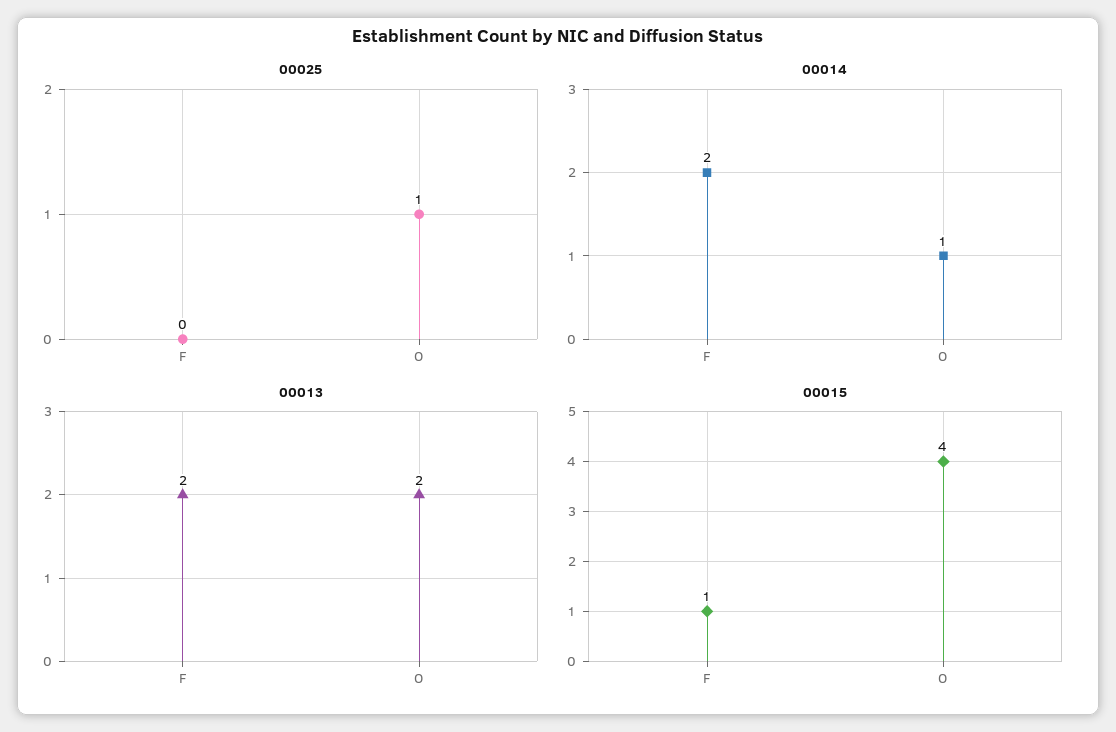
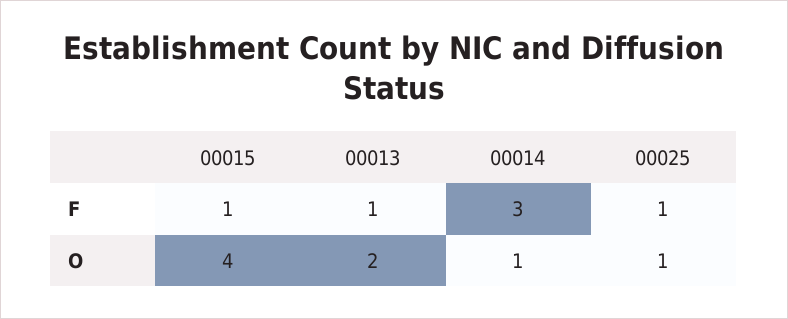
  {
    "00025": {
-     "F": 0,
+     "F": 1,
      "O": 1
    },
    "00014": {
-     "F": 2,
+     "F": 3,
      "O": 1
    },
    "00013": {
-     "F": 2,
+     "F": 1,
      "O": 2
    },
    "00015": {
      "F": 1,
      "O": 4
    }
  }

